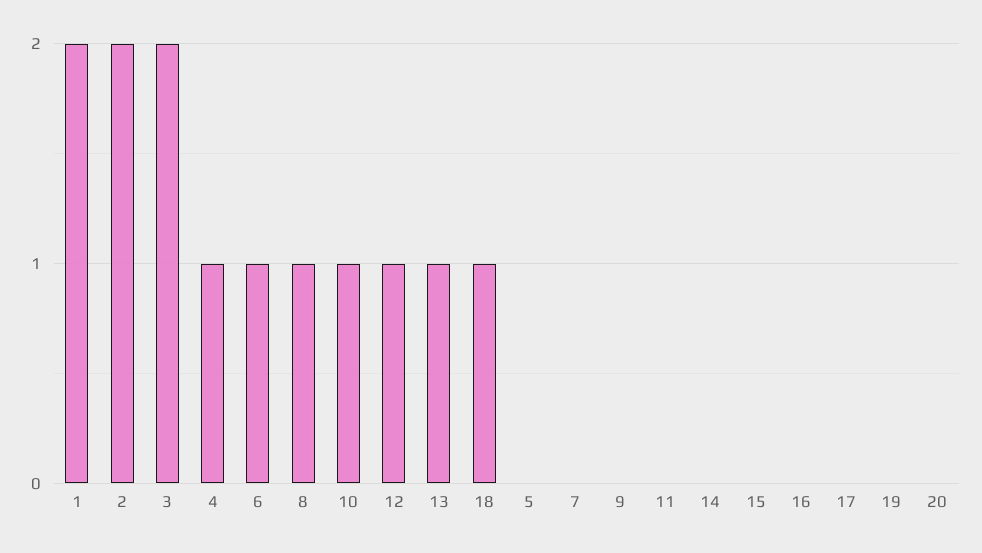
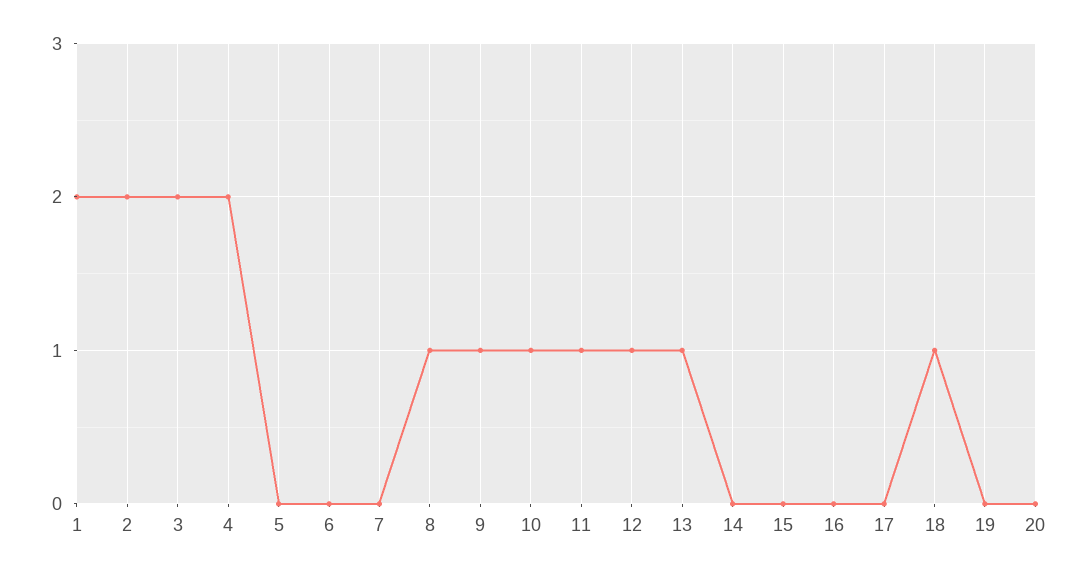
  {
    "1": 2,
    "2": 2,
    "3": 2,
-   "4": 1,
+   "4": 2,
-   "6": 1,
+   "6": 0,
    "8": 1,
    "10": 1,
    "12": 1,
    "13": 1,
    "18": 1,
    "5": 0,
    "7": 0,
-   "9": 0,
+   "9": 1,
-   "11": 0,
+   "11": 1,
    "14": 0,
    "15": 0,
    "16": 0,
    "17": 0,
    "19": 0,
    "20": 0
  }

